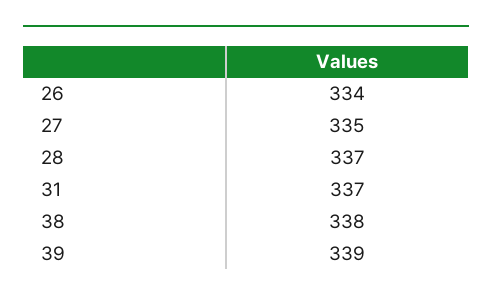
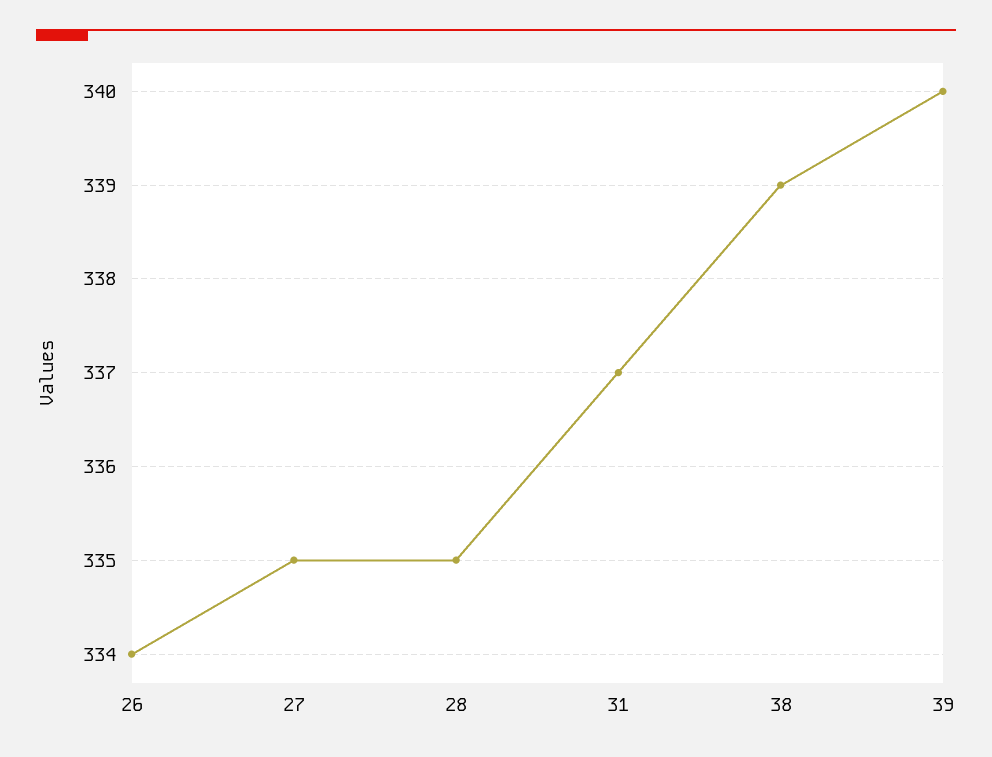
  {
    "26": 334,
    "27": 335,
-   "28": 337,
+   "28": 335,
    "31": 337,
-   "38": 338,
+   "38": 339,
-   "39": 339
+   "39": 340
  }

